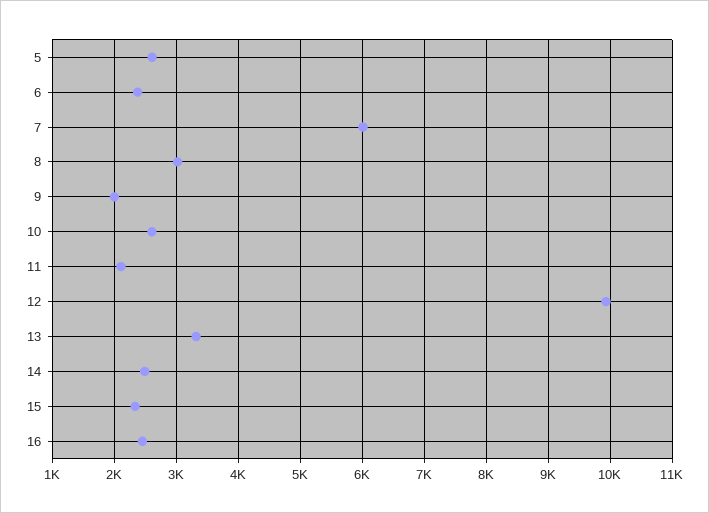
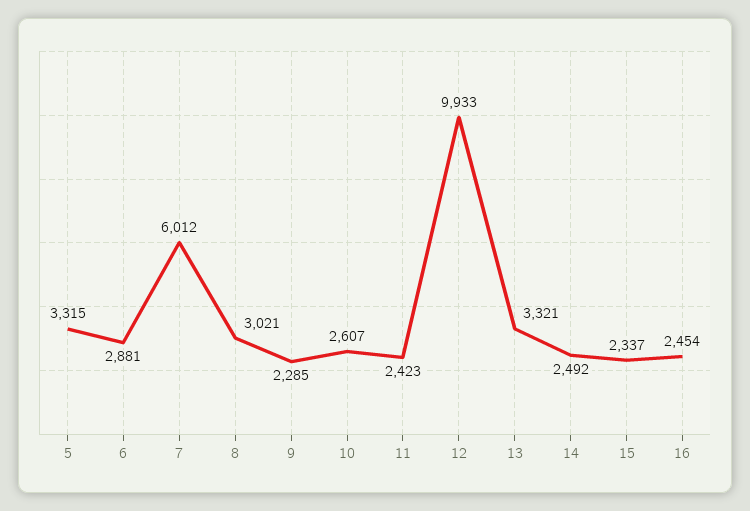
  {
-   "5": 2600,
+   "5": 3315,
-   "6": 2400,
+   "6": 2881,
    "7": 6012,
    "8": 3021,
-   "9": 2000,
+   "9": 2285,
    "10": 2607,
-   "11": 2100,
+   "11": 2423,
    "12": 9933,
    "13": 3321,
    "14": 2492,
    "15": 2337,
    "16": 2454
  }

